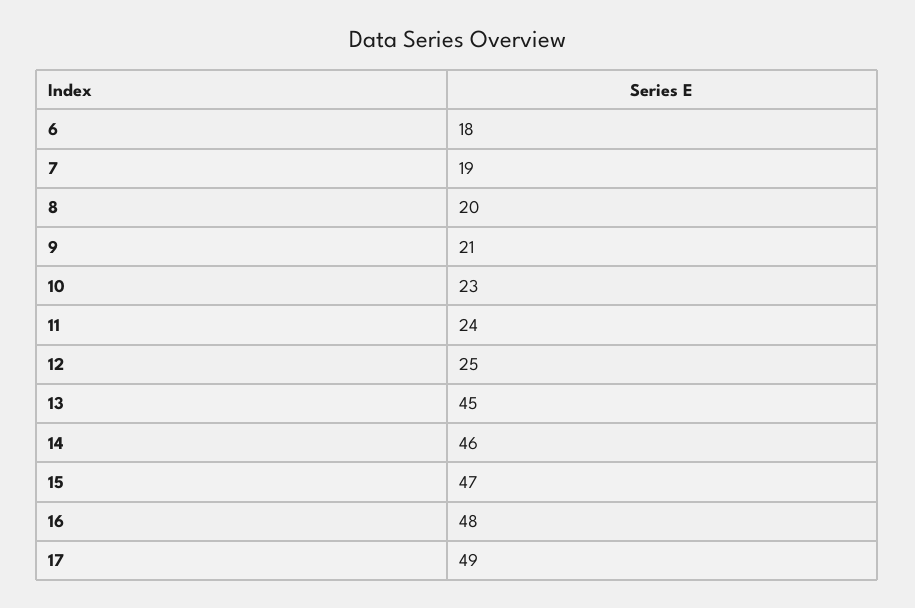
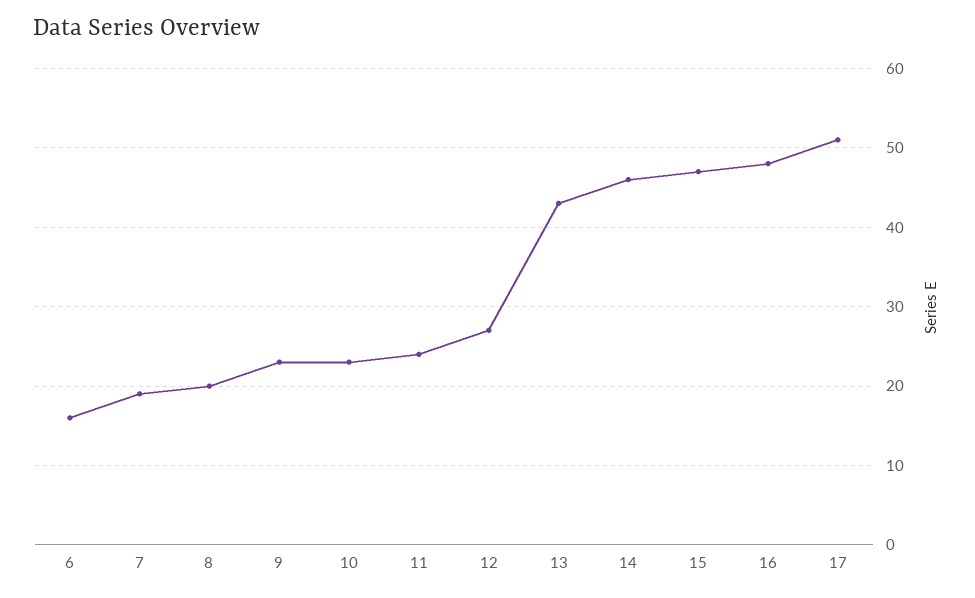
  {
-   "6": 18,
+   "6": 16,
    "7": 19,
    "8": 20,
-   "9": 21,
+   "9": 23,
    "10": 23,
    "11": 24,
-   "12": 25,
+   "12": 27,
-   "13": 45,
+   "13": 43,
    "14": 46,
    "15": 47,
    "16": 48,
-   "17": 49
+   "17": 51
  }

